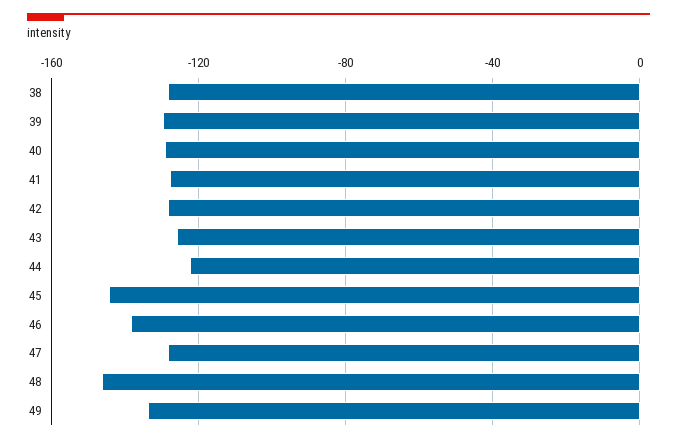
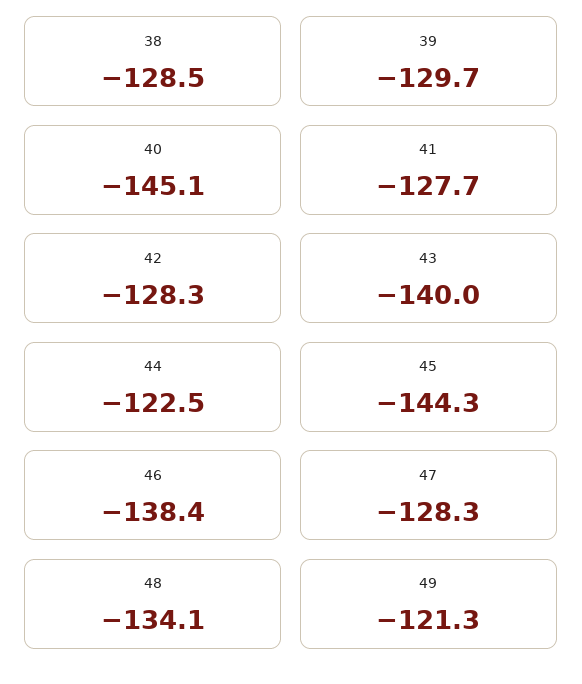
  {
    "38": -128.5,
    "39": -129.7,
-   "40": -130,
+   "40": -145.1,
    "41": -127.7,
    "42": -128.3,
-   "43": -125,
+   "43": -140,
    "44": -122.5,
    "45": -144.3,
    "46": -138.4,
    "47": -128.3,
-   "48": -145,
+   "48": -134.1,
-   "49": -135
+   "49": -121.3
  }

